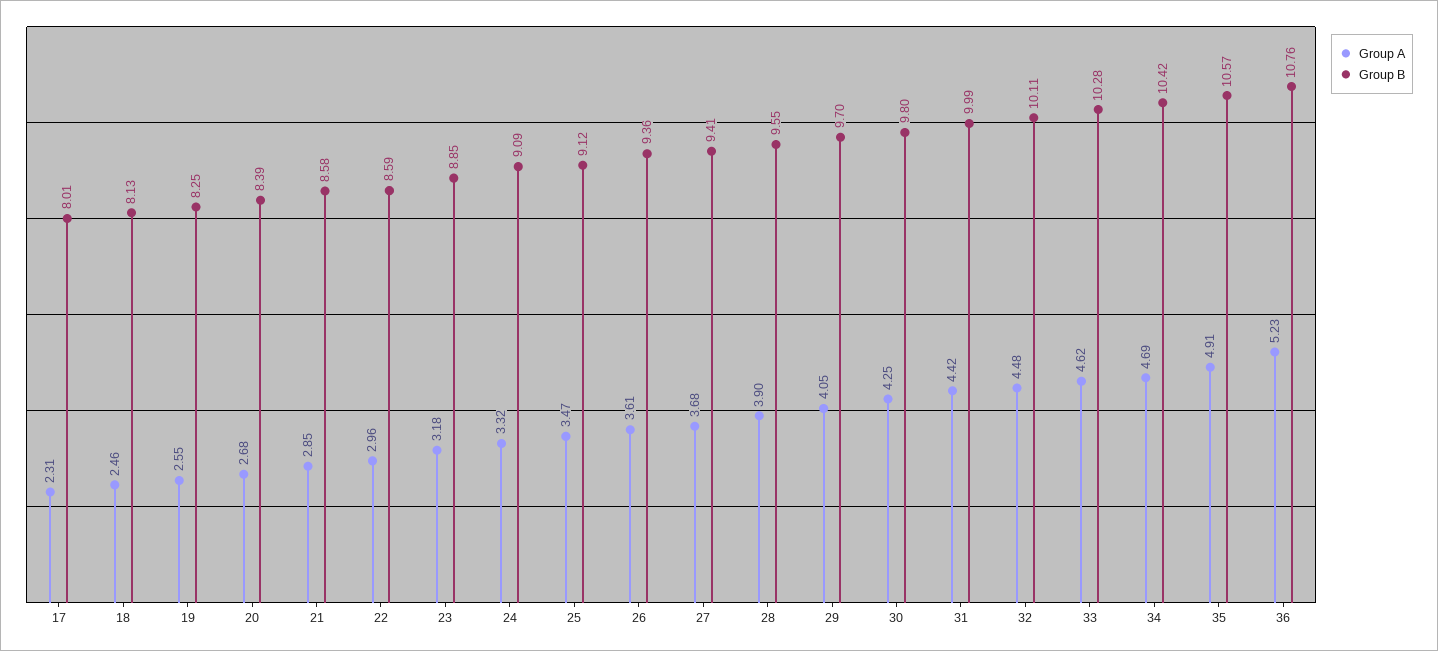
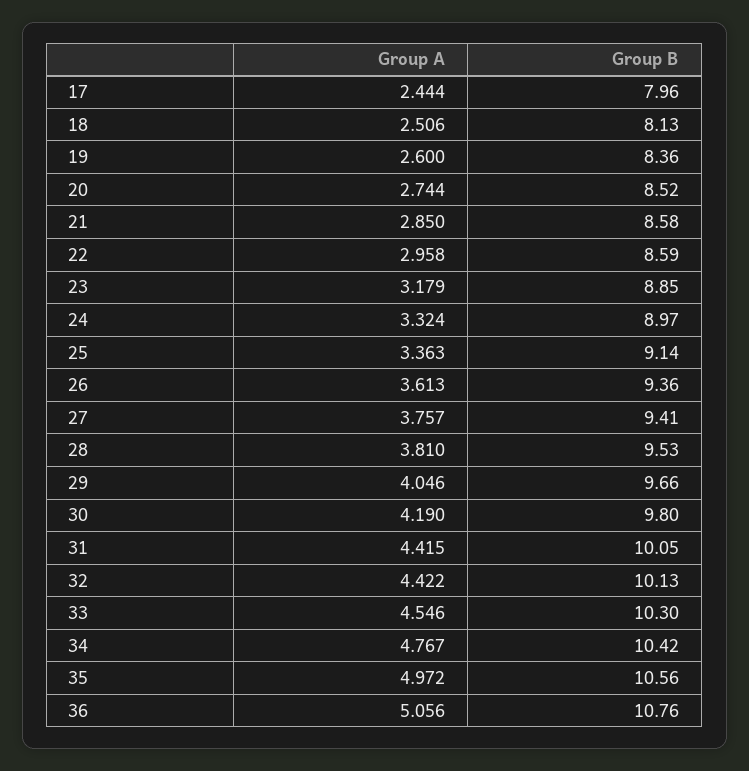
  {
    "Group A": {
-     "17": 2.31,
+     "17": 2.444,
-     "18": 2.46,
+     "18": 2.506,
-     "19": 2.55,
+     "19": 2.6,
-     "20": 2.68,
+     "20": 2.744,
      "21": 2.85,
      "22": 2.958,
      "23": 3.179,
      "24": 3.324,
-     "25": 3.47,
+     "25": 3.363,
      "26": 3.613,
-     "27": 3.68,
+     "27": 3.757,
-     "28": 3.9,
+     "28": 3.81,
      "29": 4.046,
-     "30": 4.25,
+     "30": 4.19,
      "31": 4.415,
-     "32": 4.48,
+     "32": 4.422,
-     "33": 4.62,
+     "33": 4.546,
-     "34": 4.69,
+     "34": 4.767,
-     "35": 4.91,
+     "35": 4.972,
-     "36": 5.23
+     "36": 5.056
    },
    "Group B": {
-     "17": 8.01,
+     "17": 7.96,
      "18": 8.13,
-     "19": 8.25,
+     "19": 8.36,
-     "20": 8.39,
+     "20": 8.52,
      "21": 8.58,
      "22": 8.59,
      "23": 8.85,
-     "24": 9.09,
+     "24": 8.97,
-     "25": 9.12,
+     "25": 9.14,
      "26": 9.36,
      "27": 9.41,
-     "28": 9.55,
+     "28": 9.53,
-     "29": 9.7,
+     "29": 9.66,
      "30": 9.8,
-     "31": 9.99,
+     "31": 10.05,
-     "32": 10.11,
+     "32": 10.13,
-     "33": 10.28,
+     "33": 10.3,
      "34": 10.42,
-     "35": 10.57,
+     "35": 10.56,
      "36": 10.76
    }
  }

